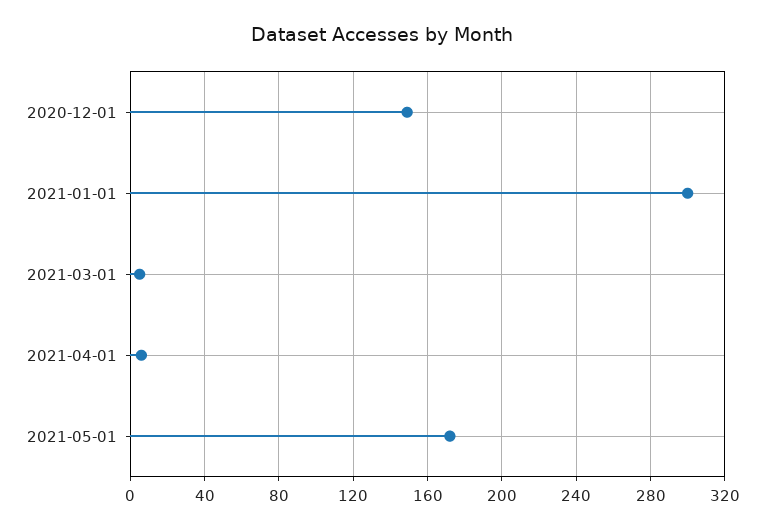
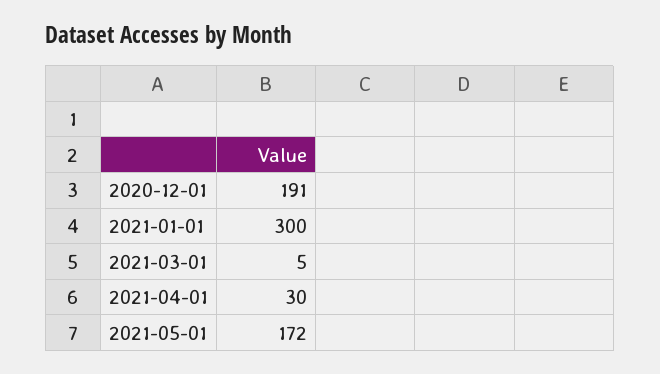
  {
-   "2020-12-01": 150,
+   "2020-12-01": 191,
    "2021-01-01": 300,
    "2021-03-01": 5,
-   "2021-04-01": 5,
+   "2021-04-01": 30,
    "2021-05-01": 172
  }

